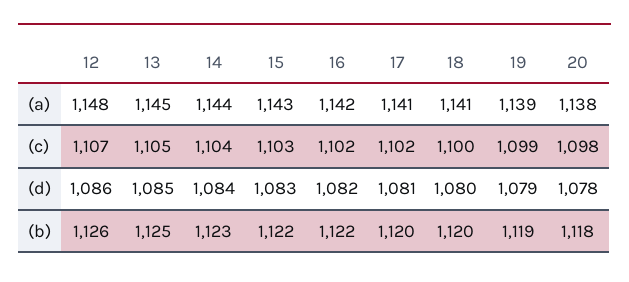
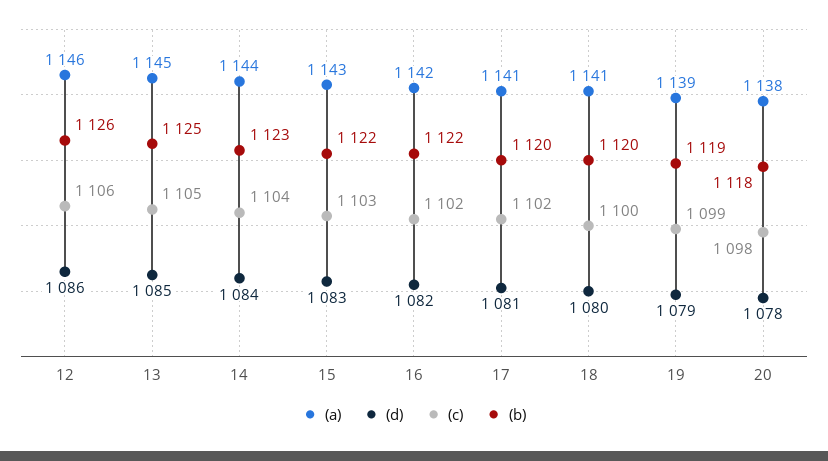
  {
    "(a)": {
-     "12": 1148,
+     "12": 1146,
      "13": 1145,
      "14": 1144,
      "15": 1143,
      "16": 1142,
      "17": 1141,
      "18": 1141,
      "19": 1139,
      "20": 1138
    },
    "(c)": {
-     "12": 1107,
+     "12": 1106,
      "13": 1105,
      "14": 1104,
      "15": 1103,
      "16": 1102,
      "17": 1102,
      "18": 1100,
      "19": 1099,
      "20": 1098
    },
    "(d)": {
      "12": 1086,
      "13": 1085,
      "14": 1084,
      "15": 1083,
      "16": 1082,
      "17": 1081,
      "18": 1080,
      "19": 1079,
      "20": 1078
    },
    "(b)": {
      "12": 1126,
      "13": 1125,
      "14": 1123,
      "15": 1122,
      "16": 1122,
      "17": 1120,
      "18": 1120,
      "19": 1119,
      "20": 1118
    }
  }

